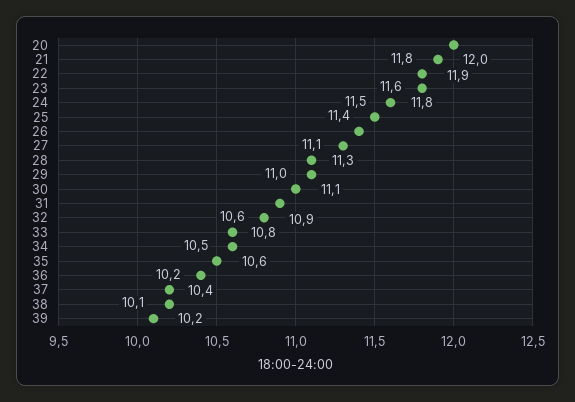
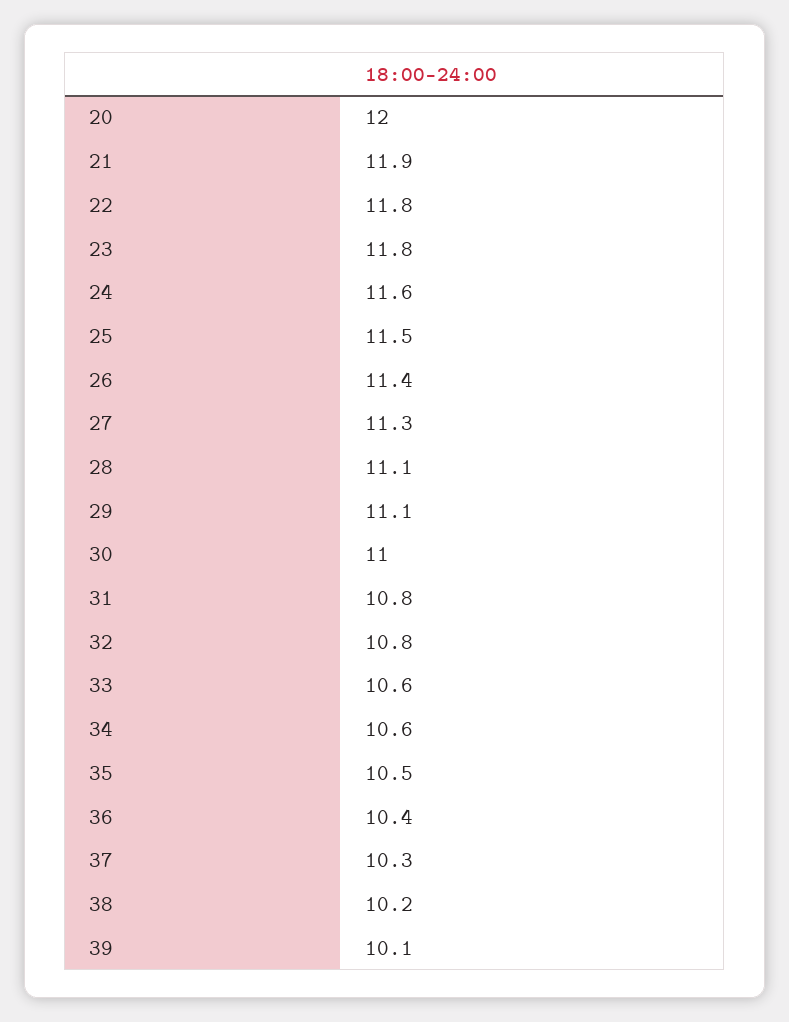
  {
    "20": 12,
    "21": 11.9,
    "22": 11.8,
    "23": 11.8,
    "24": 11.6,
    "25": 11.5,
    "26": 11.4,
    "27": 11.3,
    "28": 11.1,
    "29": 11.1,
    "30": 11,
-   "31": 10.9,
+   "31": 10.8,
    "32": 10.8,
    "33": 10.6,
    "34": 10.6,
    "35": 10.5,
    "36": 10.4,
-   "37": 10.2,
+   "37": 10.3,
    "38": 10.2,
    "39": 10.1
  }

